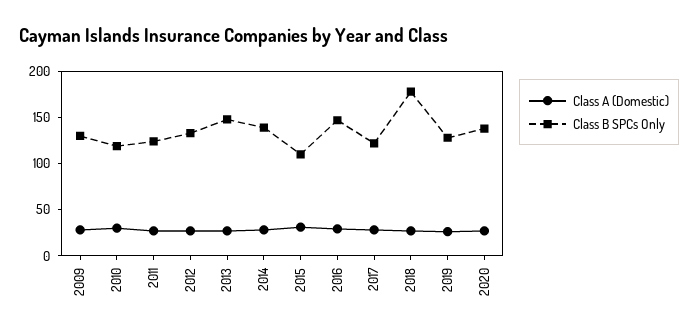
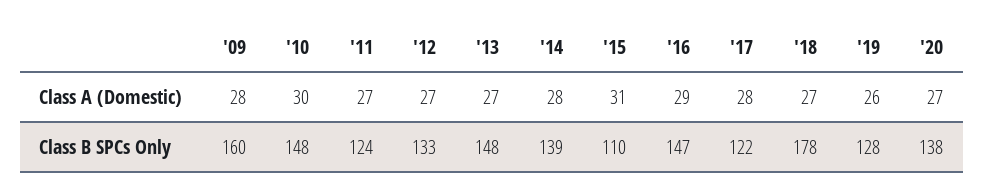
  {
    "Class A (Domestic)": {
      "2009": 28,
      "2010": 30,
      "2011": 27,
      "2012": 27,
      "2013": 27,
      "2014": 28,
      "2015": 31,
      "2016": 29,
      "2017": 28,
      "2018": 27,
      "2019": 26,
      "2020": 27
    },
    "Class B SPCs Only": {
-     "2009": 130,
+     "2009": 160,
-     "2010": 120,
+     "2010": 148,
      "2011": 124,
      "2012": 133,
      "2013": 148,
      "2014": 139,
      "2015": 110,
      "2016": 147,
      "2017": 122,
      "2018": 178,
      "2019": 128,
      "2020": 138
    }
  }

